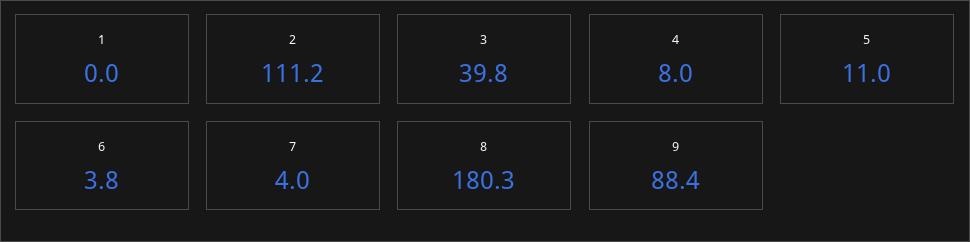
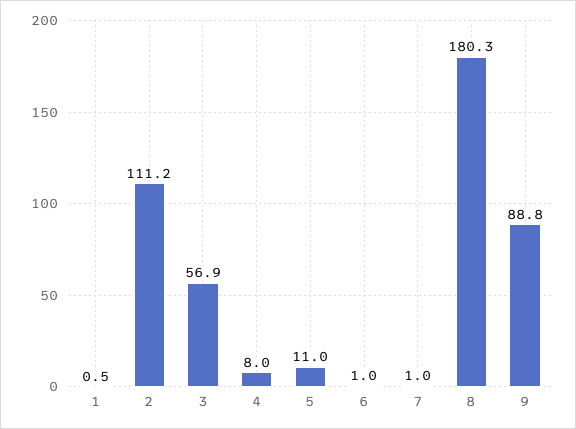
  {
-   "1": 0,
+   "1": 0.5,
    "2": 111.2,
-   "3": 39.8,
+   "3": 56.9,
    "4": 8,
    "5": 11,
-   "6": 3.8,
+   "6": 1,
-   "7": 4,
+   "7": 1,
    "8": 180.3,
-   "9": 88.4
+   "9": 88.8
  }

